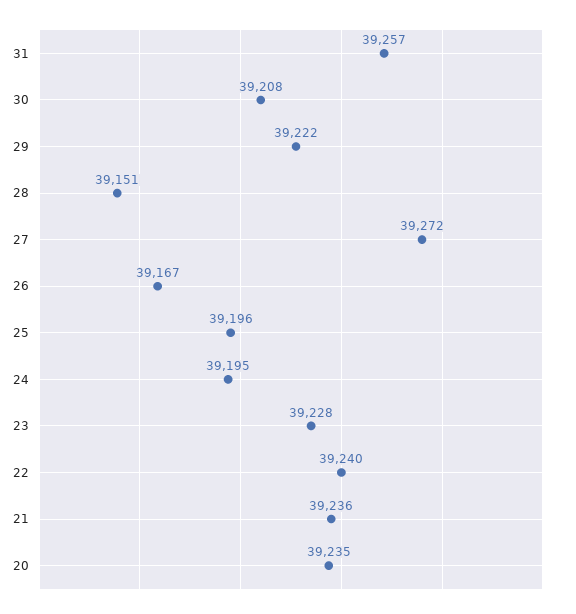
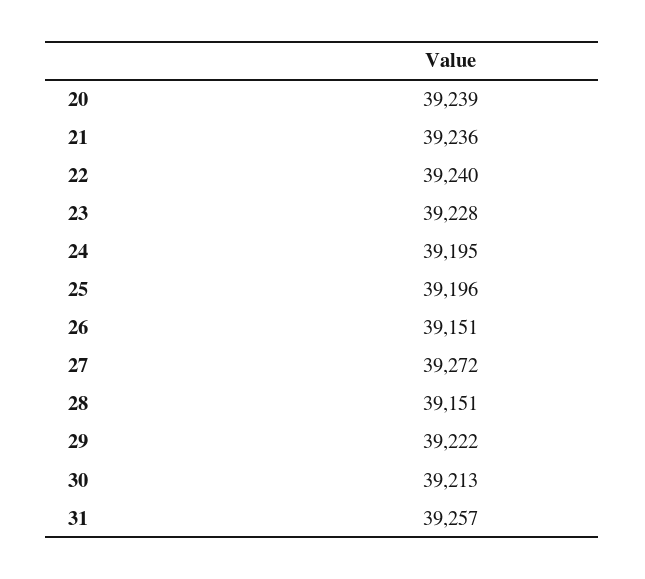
  {
    "31": 39257,
-   "30": 39208,
+   "30": 39213,
    "29": 39222,
    "28": 39151,
    "27": 39272,
-   "26": 39167,
+   "26": 39151,
    "25": 39196,
    "24": 39195,
    "23": 39228,
    "22": 39240,
    "21": 39236,
-   "20": 39235
+   "20": 39239
  }

